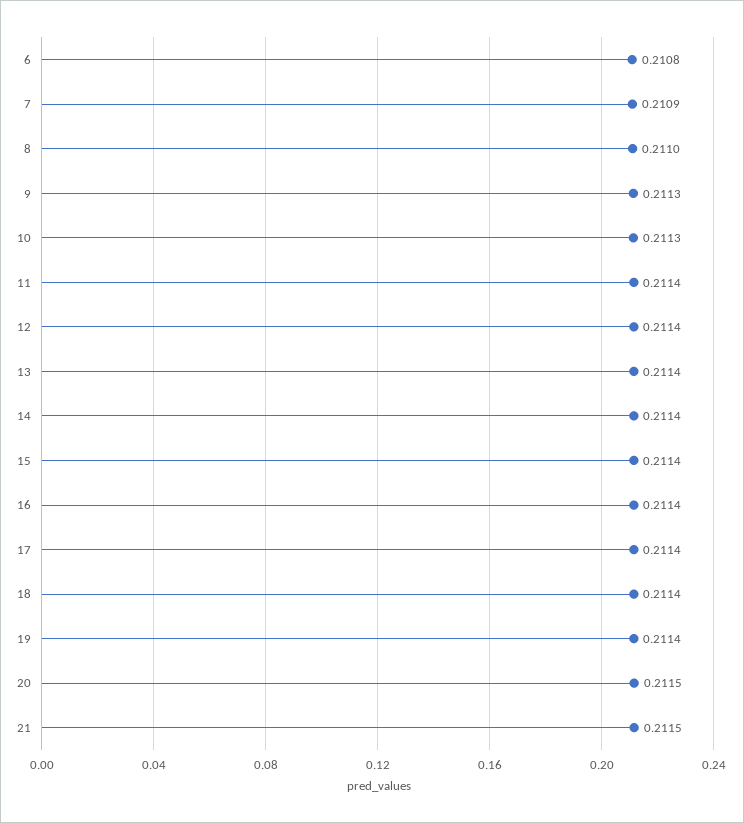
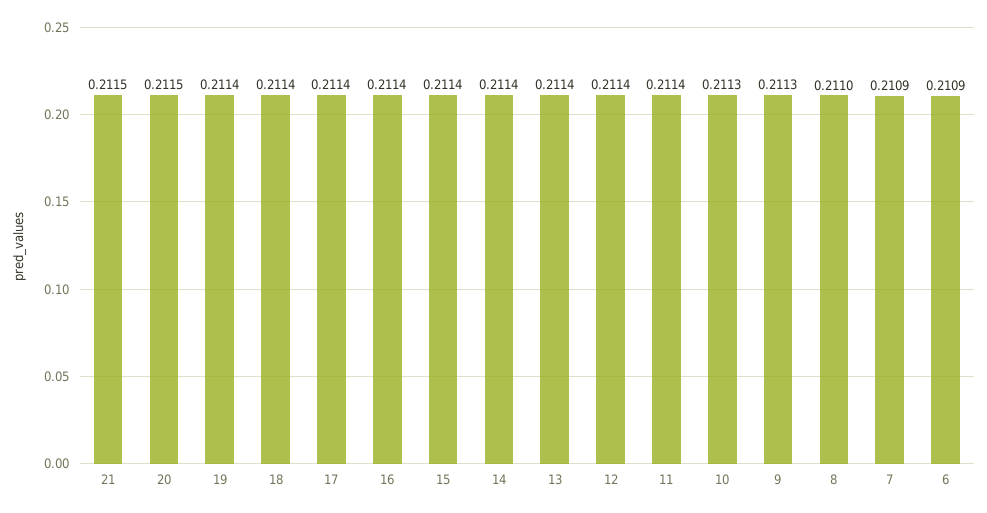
  {
-   "6": 0.2108,
+   "6": 0.2109,
    "7": 0.2109,
    "8": 0.211,
    "9": 0.2113,
    "10": 0.2113,
    "11": 0.2114,
    "12": 0.2114,
    "13": 0.2114,
    "14": 0.2114,
    "15": 0.2114,
    "16": 0.2114,
    "17": 0.2114,
    "18": 0.2114,
    "19": 0.2114,
    "20": 0.2115,
    "21": 0.2115
  }

